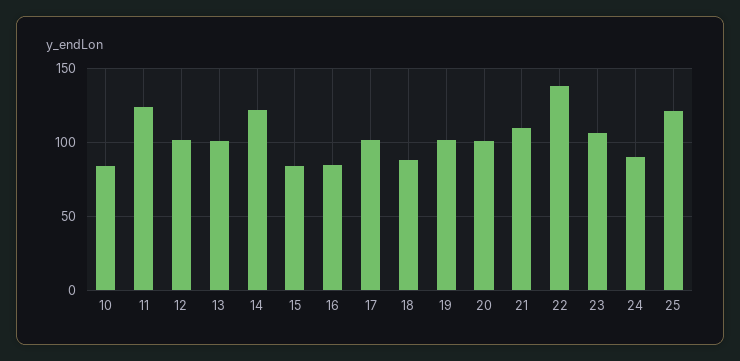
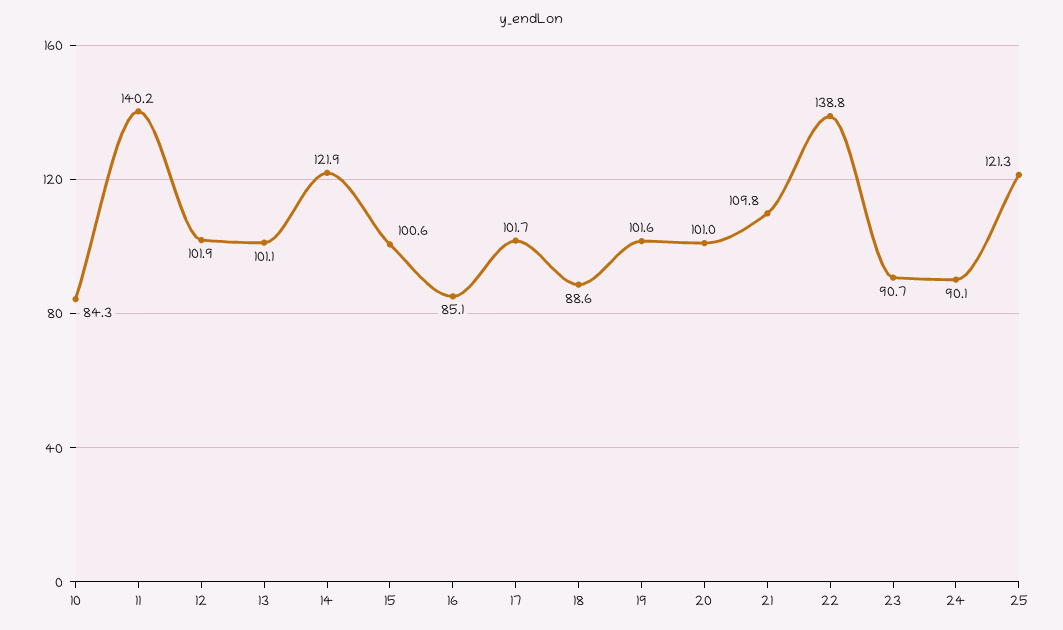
  {
    "10": 84.3,
-   "11": 125,
+   "11": 140.2,
    "12": 101.9,
    "13": 101.1,
    "14": 121.9,
-   "15": 85,
+   "15": 100.6,
    "16": 85.1,
    "17": 101.7,
    "18": 88.6,
    "19": 101.6,
    "20": 101,
    "21": 109.8,
    "22": 138.8,
-   "23": 105,
+   "23": 90.7,
    "24": 90.1,
    "25": 121.3
  }

